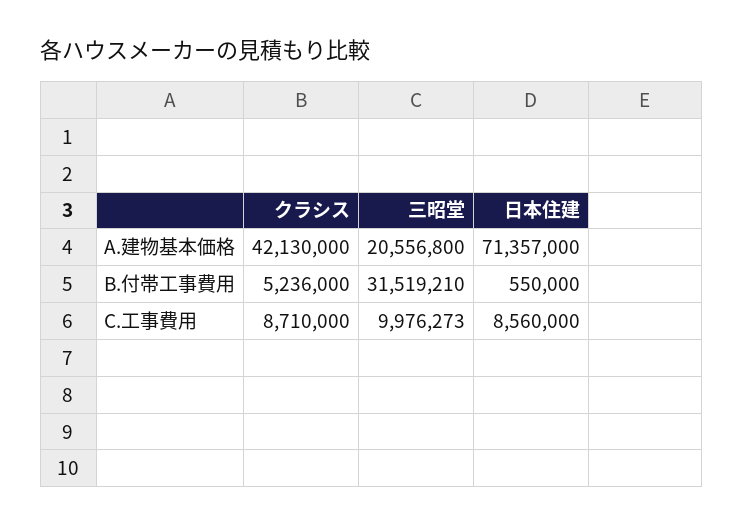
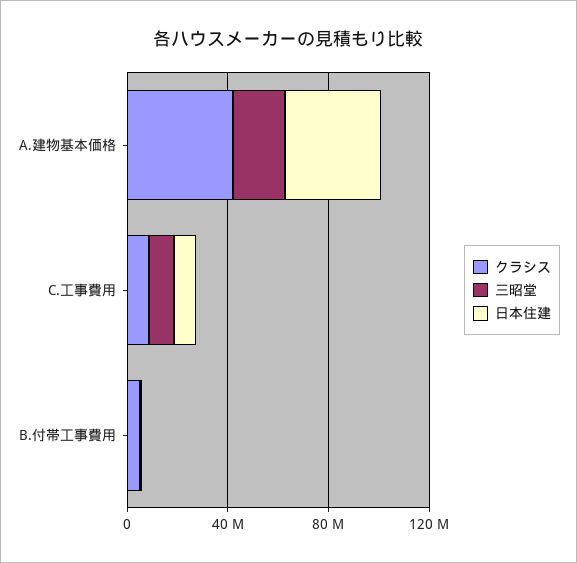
  {
    "クラシス": {
      "A.建物基本価格": 42130000,
      "B.付帯工事費用": 5236000,
      "C.工事費用": 8710000
    },
    "三昭堂": {
      "A.建物基本価格": 20556800,
-     "B.付帯工事費用": 31519210,
+     "B.付帯工事費用": 0,
      "C.工事費用": 9976273
    },
    "日本住建": {
-     "A.建物基本価格": 71357000,
+     "A.建物基本価格": 40000000,
      "B.付帯工事費用": 550000,
      "C.工事費用": 8560000
    }
  }

